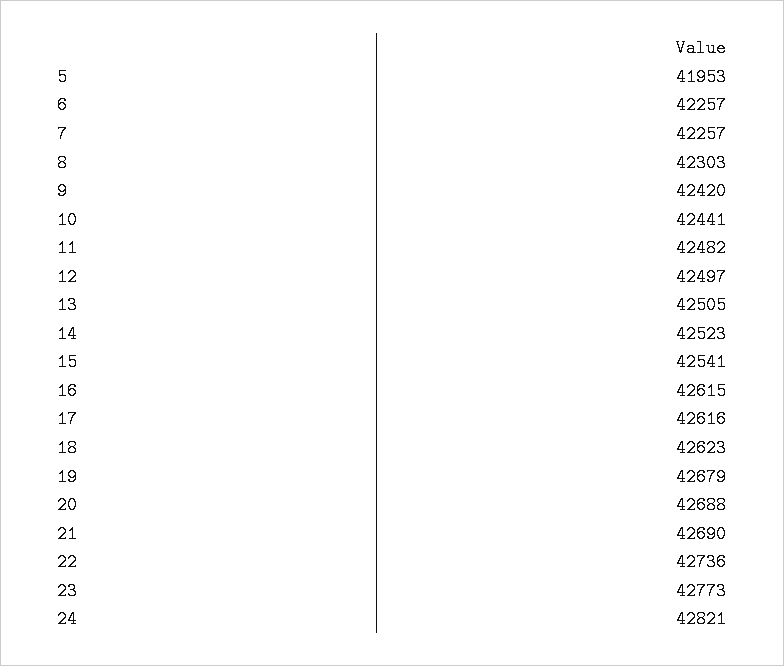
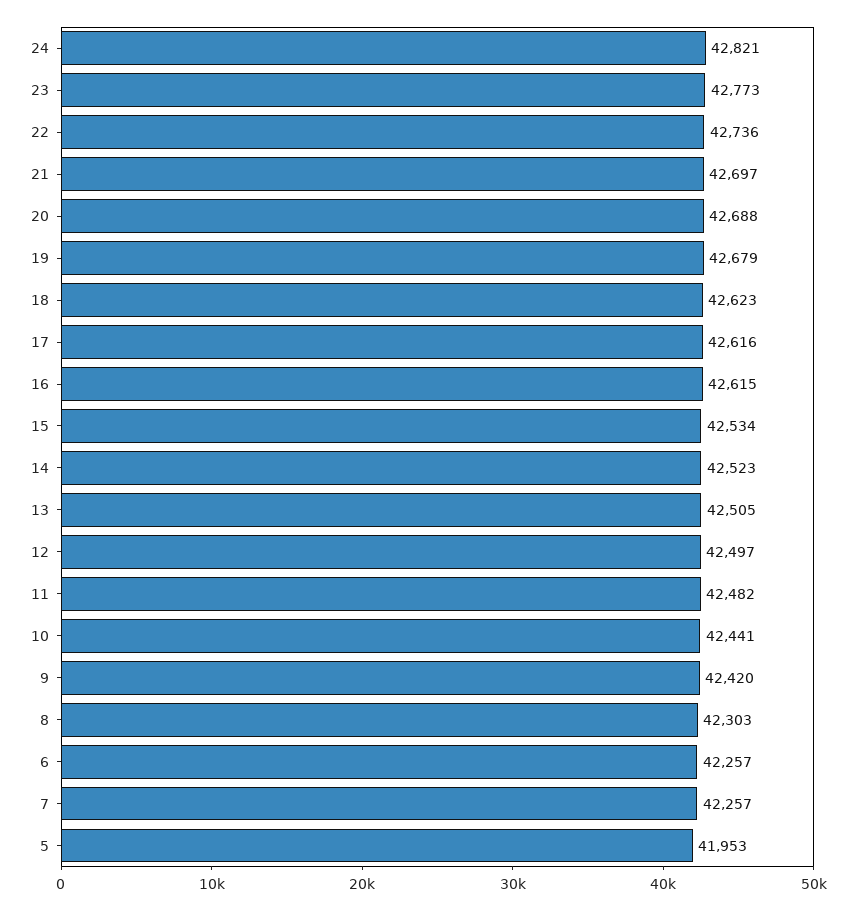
  {
    "5": 41953,
    "6": 42257,
    "7": 42257,
    "8": 42303,
    "9": 42420,
    "10": 42441,
    "11": 42482,
    "12": 42497,
    "13": 42505,
    "14": 42523,
-   "15": 42541,
+   "15": 42534,
    "16": 42615,
    "17": 42616,
    "18": 42623,
    "19": 42679,
    "20": 42688,
-   "21": 42690,
+   "21": 42697,
    "22": 42736,
    "23": 42773,
    "24": 42821
  }

